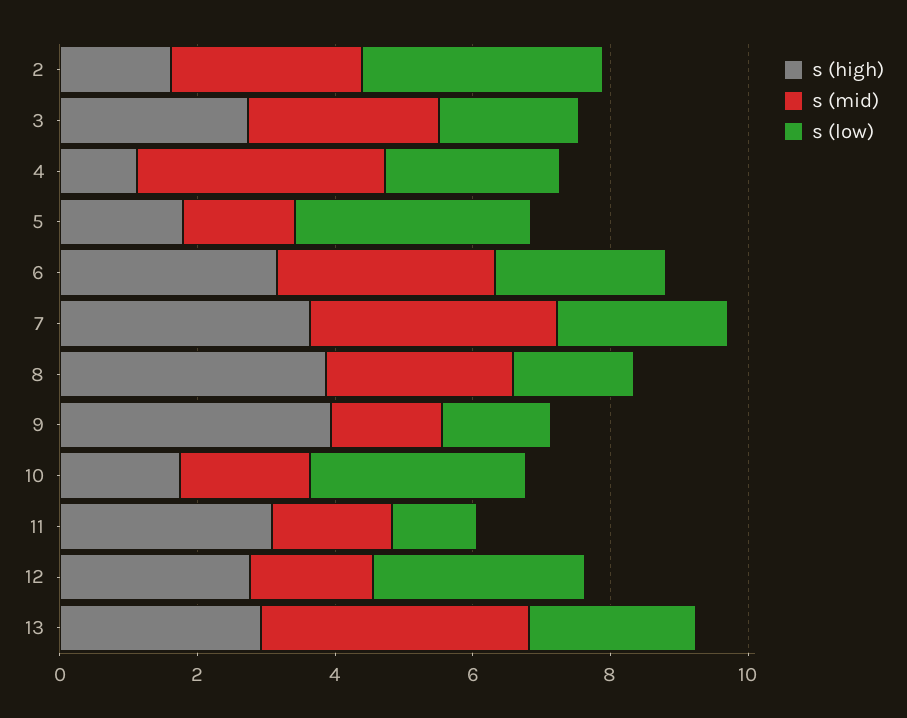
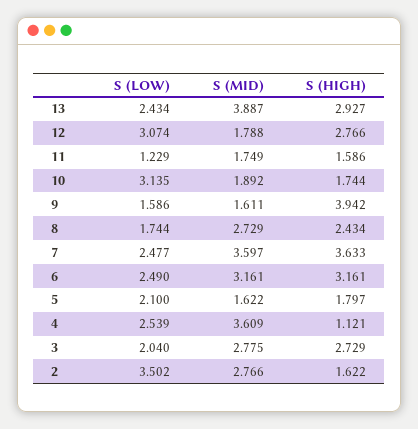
  {
    "s (high)": {
      "2": 1.622,
      "3": 2.729,
      "4": 1.121,
      "5": 1.797,
      "6": 3.161,
      "7": 3.633,
-     "8": 4,
+     "8": 2.434,
      "9": 3.942,
      "10": 1.744,
-     "11": 3,
+     "11": 1.586,
      "12": 2.766,
      "13": 2.927
    },
    "s (mid)": {
      "2": 2.766,
      "3": 2.775,
      "4": 3.609,
      "5": 1.622,
      "6": 3.161,
      "7": 3.597,
      "8": 2.729,
      "9": 1.611,
      "10": 1.892,
      "11": 1.749,
      "12": 1.788,
      "13": 3.887
    },
    "s (low)": {
      "2": 3.502,
      "3": 2.04,
      "4": 2.539,
-     "5": 3.5,
+     "5": 2.1,
      "6": 2.49,
      "7": 2.477,
      "8": 1.744,
      "9": 1.586,
      "10": 3.135,
      "11": 1.229,
      "12": 3.074,
      "13": 2.434
    }
  }

